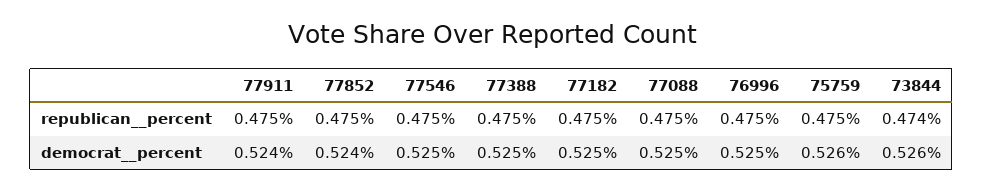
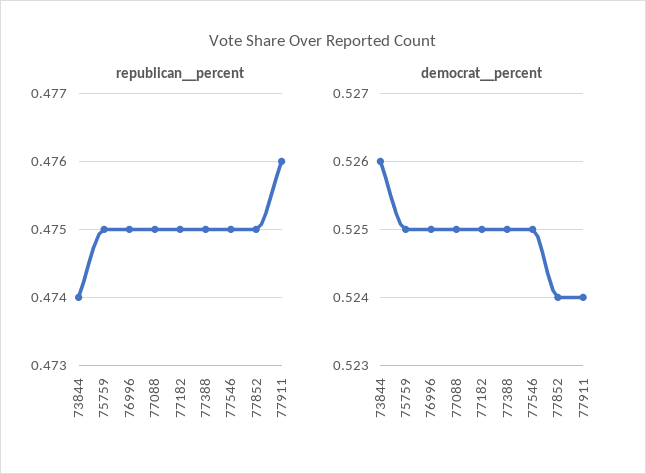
  {
    "republican__percent": {
-     "77911": 0.475,
+     "77911": 0.476,
      "77852": 0.475,
      "77546": 0.475,
      "77388": 0.475,
      "77182": 0.475,
      "77088": 0.475,
      "76996": 0.475,
      "75759": 0.475,
      "73844": 0.474
    },
    "democrat__percent": {
      "77911": 0.524,
      "77852": 0.524,
      "77546": 0.525,
      "77388": 0.525,
      "77182": 0.525,
      "77088": 0.525,
      "76996": 0.525,
-     "75759": 0.526,
+     "75759": 0.525,
      "73844": 0.526
    }
  }

